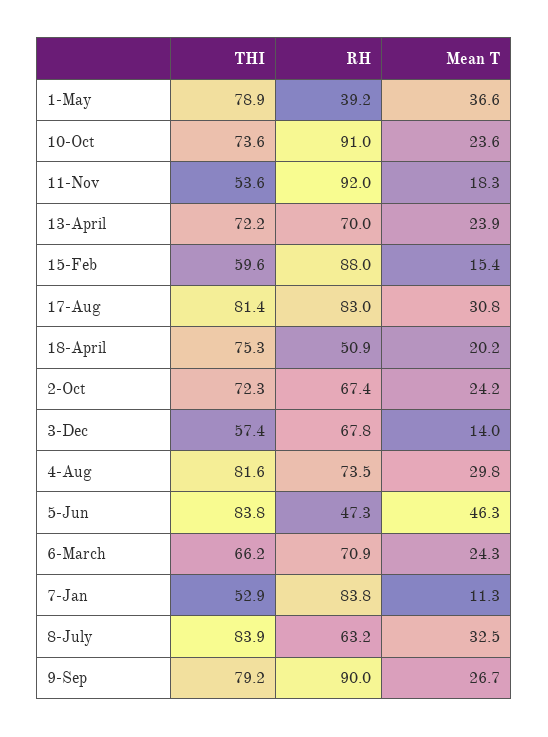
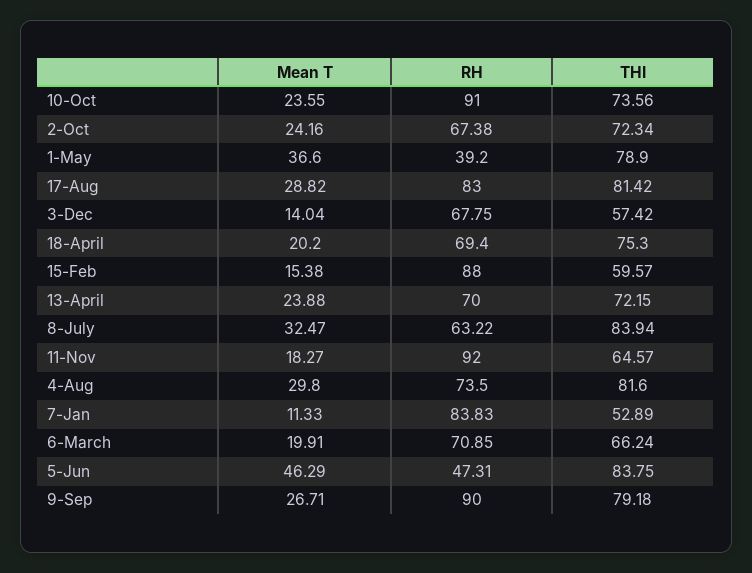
  {
    "THI": {
      "1-May": 78.9,
      "10-Oct": 73.56,
-     "11-Nov": 53.6,
+     "11-Nov": 64.57,
      "13-April": 72.15,
      "15-Feb": 59.57,
      "17-Aug": 81.42,
      "18-April": 75.3,
      "2-Oct": 72.34,
      "3-Dec": 57.42,
      "4-Aug": 81.6,
      "5-Jun": 83.75,
      "6-March": 66.24,
      "7-Jan": 52.89,
      "8-July": 83.94,
      "9-Sep": 79.18
    },
    "RH": {
      "1-May": 39.2,
      "10-Oct": 91,
      "11-Nov": 92,
      "13-April": 70,
      "15-Feb": 88,
      "17-Aug": 83,
-     "18-April": 50.9,
+     "18-April": 69.4,
      "2-Oct": 67.38,
      "3-Dec": 67.75,
      "4-Aug": 73.5,
      "5-Jun": 47.31,
      "6-March": 70.85,
      "7-Jan": 83.83,
      "8-July": 63.22,
      "9-Sep": 90
    },
    "Mean T": {
      "1-May": 36.6,
      "10-Oct": 23.55,
      "11-Nov": 18.27,
      "13-April": 23.88,
      "15-Feb": 15.38,
-     "17-Aug": 30.8,
+     "17-Aug": 28.82,
      "18-April": 20.2,
      "2-Oct": 24.16,
      "3-Dec": 14.04,
      "4-Aug": 29.8,
      "5-Jun": 46.29,
-     "6-March": 24.3,
+     "6-March": 19.91,
      "7-Jan": 11.33,
      "8-July": 32.47,
      "9-Sep": 26.71
    }
  }

